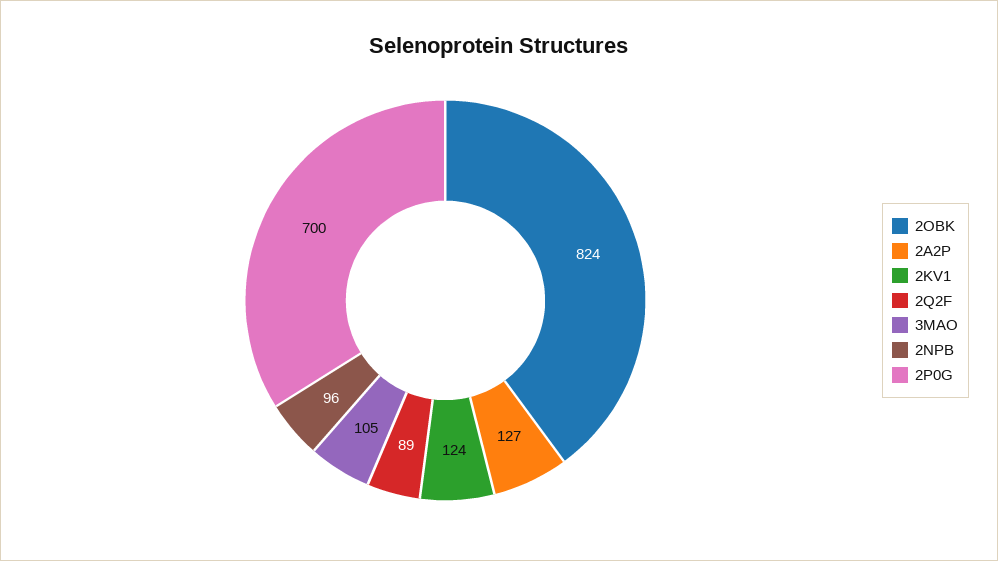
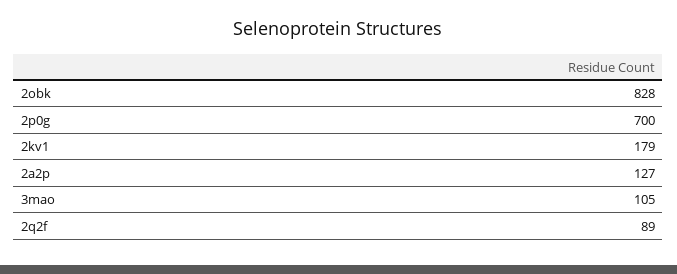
  {
-   "2OBK": 824,
+   "2OBK": 828,
    "2A2P": 127,
-   "2KV1": 124,
+   "2KV1": 179,
    "2Q2F": 89,
    "3MAO": 105,
-   "2NPB": 96,
    "2P0G": 700
  }

